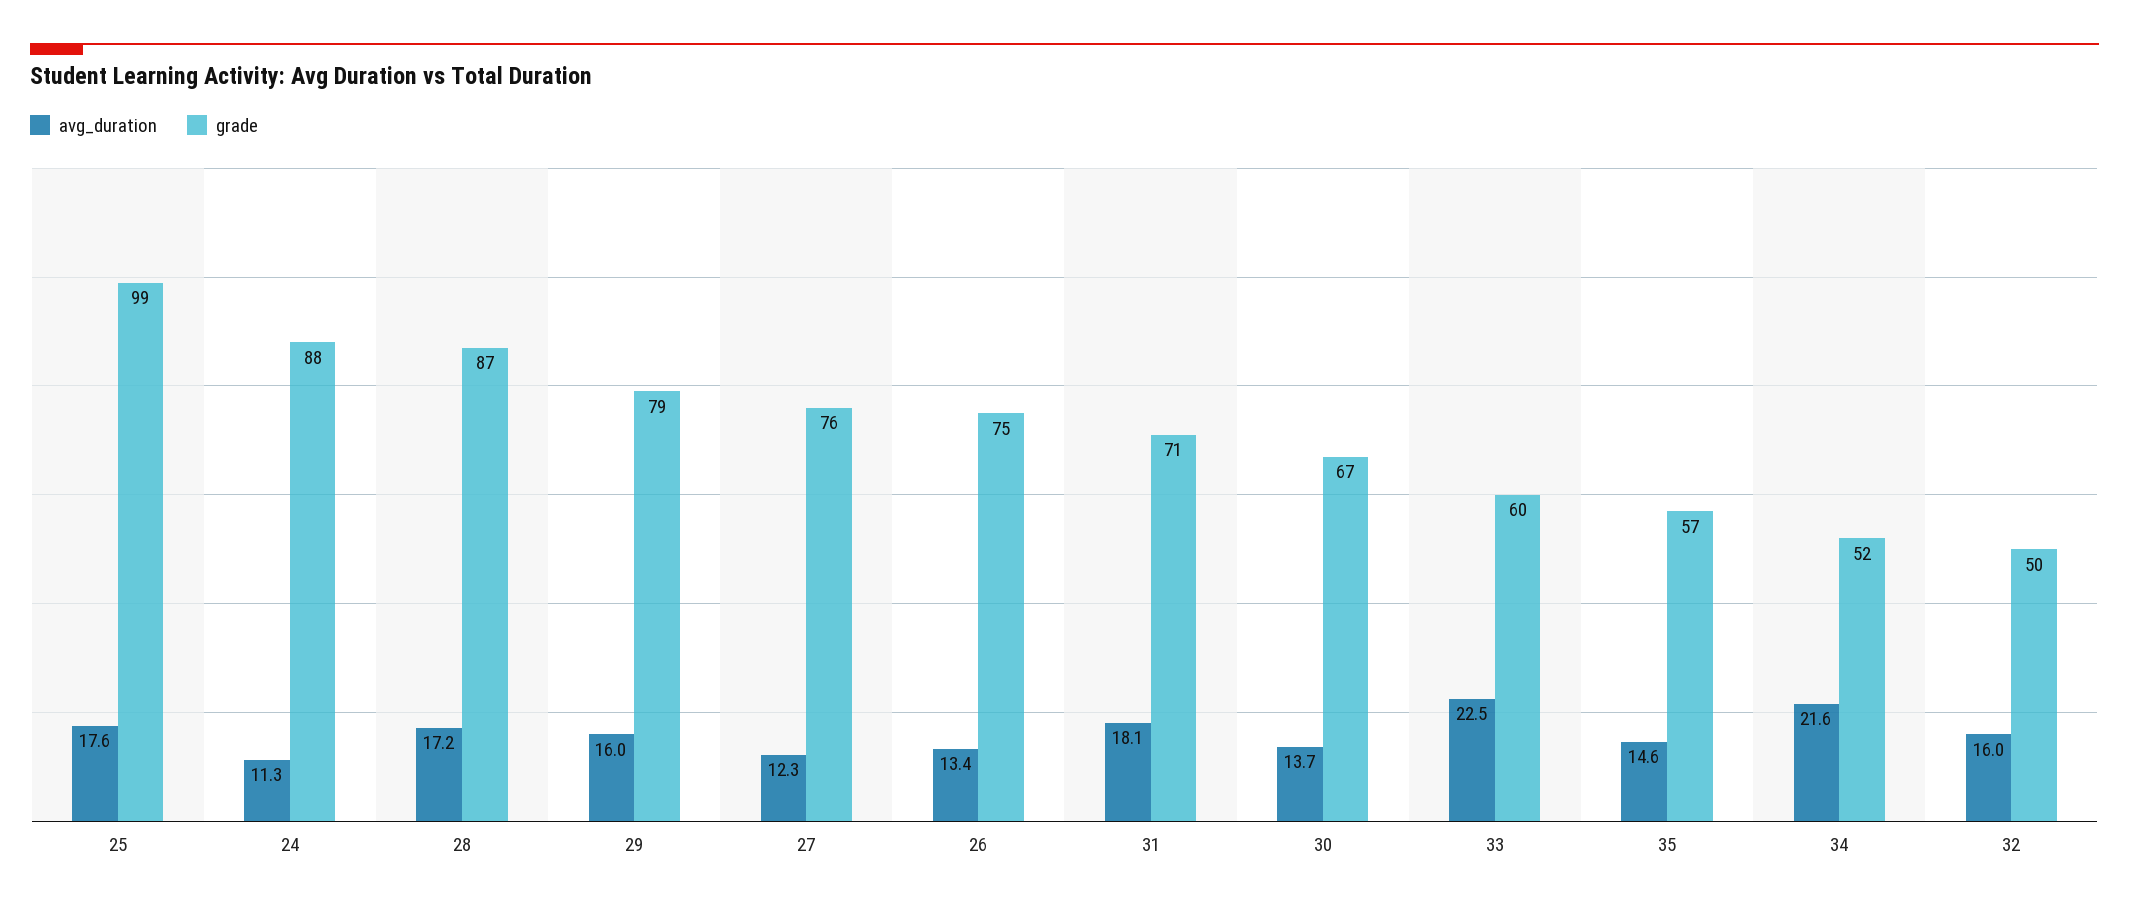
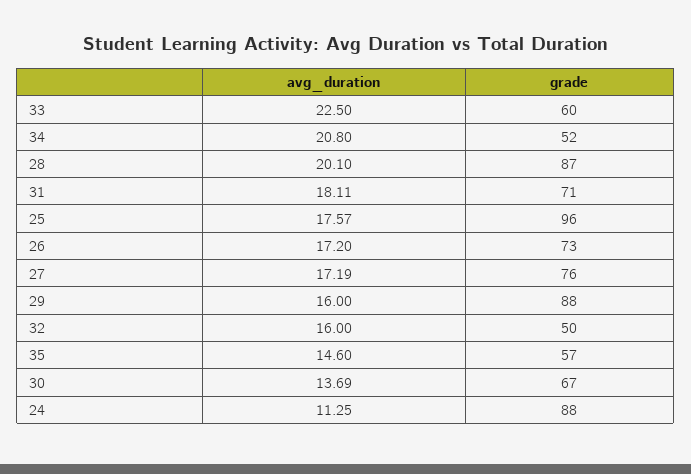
  {
    "avg_duration": {
      "25": 17.57,
      "24": 11.25,
-     "28": 17.2,
+     "28": 20.1,
      "29": 16,
-     "27": 12.3,
+     "27": 17.19,
-     "26": 13.4,
+     "26": 17.2,
      "31": 18.11,
      "30": 13.69,
      "33": 22.5,
      "35": 14.6,
-     "34": 21.6,
+     "34": 20.8,
      "32": 16
    },
    "grade": {
-     "25": 99,
+     "25": 96,
      "24": 88,
      "28": 87,
-     "29": 79,
+     "29": 88,
      "27": 76,
-     "26": 75,
+     "26": 73,
      "31": 71,
      "30": 67,
      "33": 60,
      "35": 57,
      "34": 52,
      "32": 50
    }
  }

